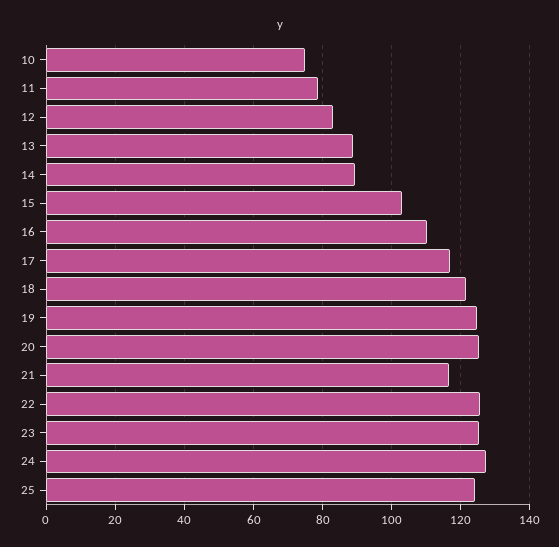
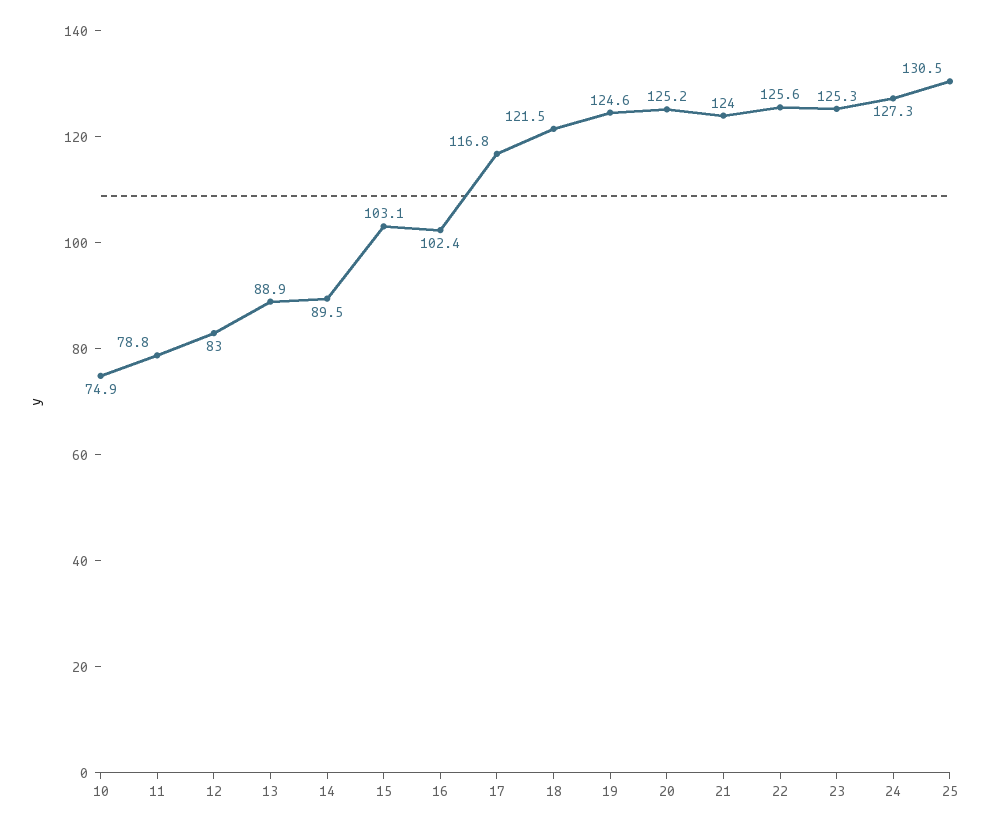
  {
    "10": 74.9,
    "11": 78.8,
    "12": 83,
    "13": 88.9,
    "14": 89.5,
    "15": 103.1,
-   "16": 110,
+   "16": 102.4,
    "17": 116.8,
    "18": 121.5,
    "19": 124.6,
    "20": 125.2,
-   "21": 116,
+   "21": 124,
    "22": 125.6,
    "23": 125.3,
    "24": 127.3,
-   "25": 124
+   "25": 130.5
  }

